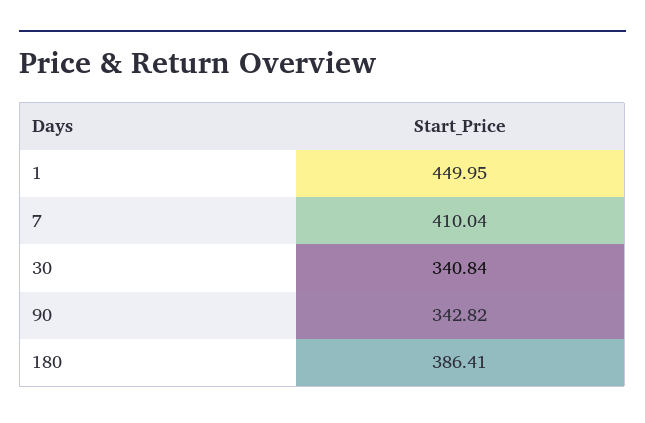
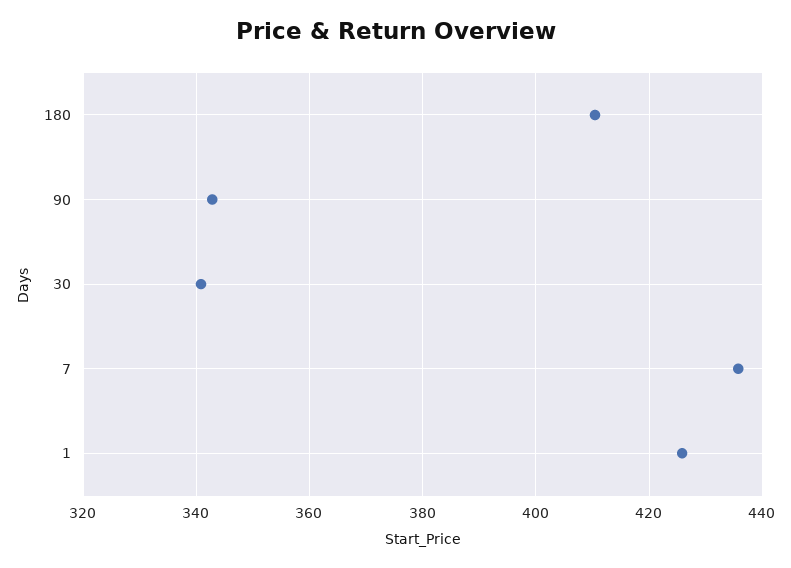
  {
-   "1": 449.95,
+   "1": 426,
-   "7": 410.04,
+   "7": 436,
    "30": 340.84,
    "90": 342.82,
-   "180": 386.41
+   "180": 410
  }

